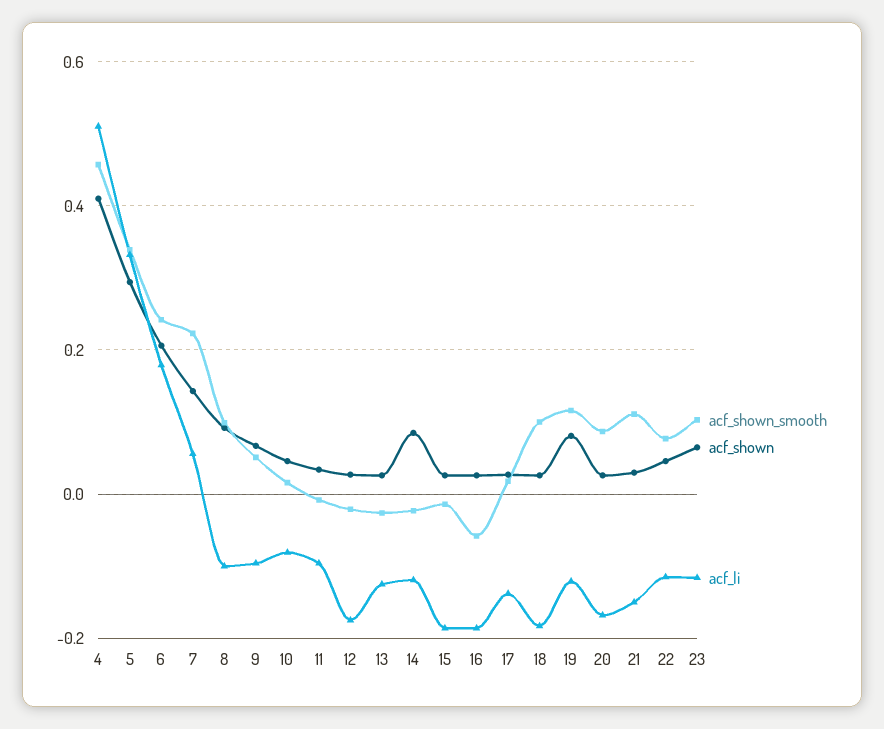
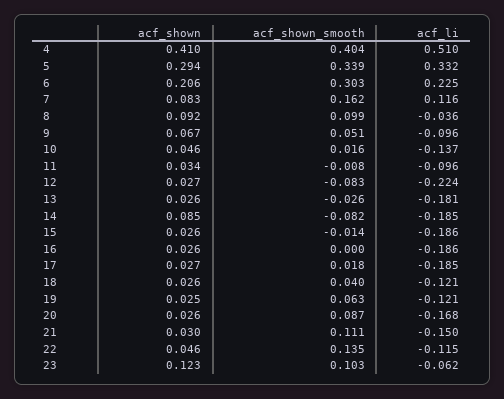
  {
    "acf_shown_smooth": {
-     "4": 0.46,
+     "4": 0.404,
      "5": 0.339,
-     "6": 0.24,
+     "6": 0.303,
-     "7": 0.22,
+     "7": 0.162,
      "8": 0.099,
      "9": 0.051,
      "10": 0.016,
      "11": -0.008,
-     "12": -0.02,
+     "12": -0.083,
      "13": -0.026,
-     "14": -0.02,
+     "14": -0.082,
      "15": -0.014,
-     "16": -0.06,
+     "16": 0,
      "17": 0.018,
-     "18": 0.1,
+     "18": 0.04,
-     "19": 0.12,
+     "19": 0.063,
      "20": 0.087,
      "21": 0.111,
-     "22": 0.08,
+     "22": 0.135,
      "23": 0.103
    },
    "acf_shown": {
      "4": 0.41,
      "5": 0.294,
      "6": 0.206,
-     "7": 0.14,
+     "7": 0.083,
      "8": 0.092,
      "9": 0.067,
      "10": 0.046,
      "11": 0.034,
      "12": 0.027,
      "13": 0.026,
      "14": 0.085,
      "15": 0.026,
      "16": 0.026,
      "17": 0.027,
      "18": 0.026,
-     "19": 0.08,
+     "19": 0.025,
      "20": 0.026,
      "21": 0.03,
      "22": 0.046,
-     "23": 0.06
+     "23": 0.123
    },
    "acf_li": {
      "4": 0.51,
      "5": 0.332,
-     "6": 0.18,
+     "6": 0.225,
-     "7": 0.06,
+     "7": 0.116,
-     "8": -0.1,
+     "8": -0.036,
      "9": -0.096,
-     "10": -0.08,
+     "10": -0.137,
      "11": -0.096,
-     "12": -0.18,
+     "12": -0.224,
-     "13": -0.12,
+     "13": -0.181,
-     "14": -0.12,
+     "14": -0.185,
      "15": -0.186,
      "16": -0.186,
-     "17": -0.14,
+     "17": -0.185,
-     "18": -0.18,
+     "18": -0.121,
      "19": -0.121,
      "20": -0.168,
      "21": -0.15,
      "22": -0.115,
-     "23": -0.12
+     "23": -0.062
    }
  }

